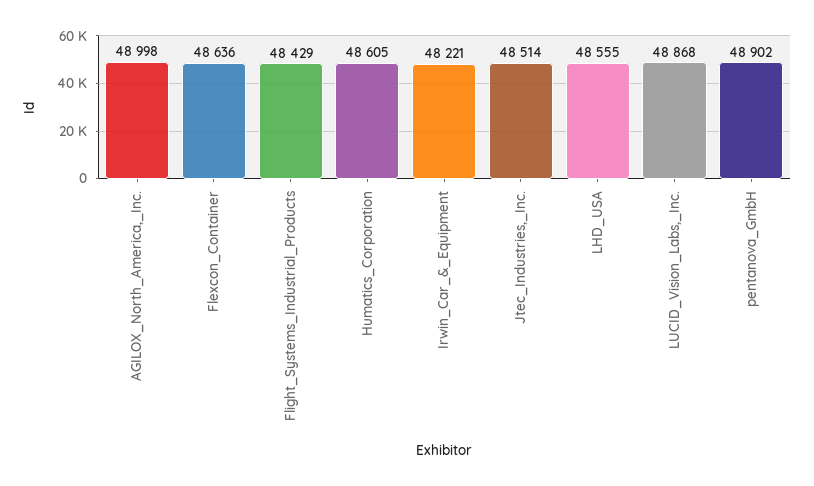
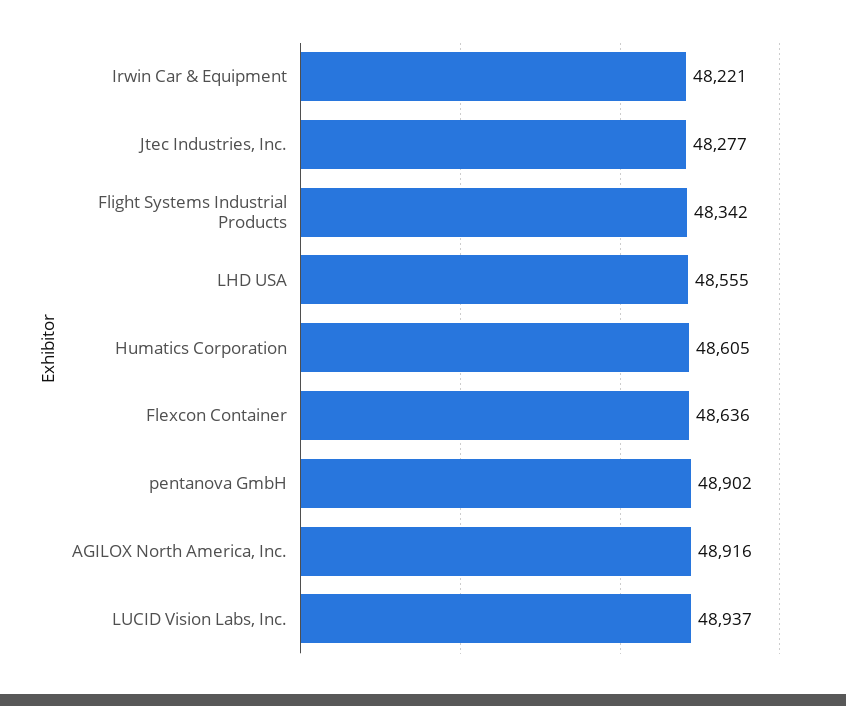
  {
-   "AGILOX_North_America,_Inc.": 48998,
+   "AGILOX_North_America,_Inc.": 48916,
    "Flexcon_Container": 48636,
-   "Flight_Systems_Industrial_Products": 48429,
+   "Flight_Systems_Industrial_Products": 48342,
    "Humatics_Corporation": 48605,
    "Irwin_Car_&_Equipment": 48221,
-   "Jtec_Industries,_Inc.": 48514,
+   "Jtec_Industries,_Inc.": 48277,
    "LHD_USA": 48555,
-   "LUCID_Vision_Labs,_Inc.": 48868,
+   "LUCID_Vision_Labs,_Inc.": 48937,
    "pentanova_GmbH": 48902
  }

